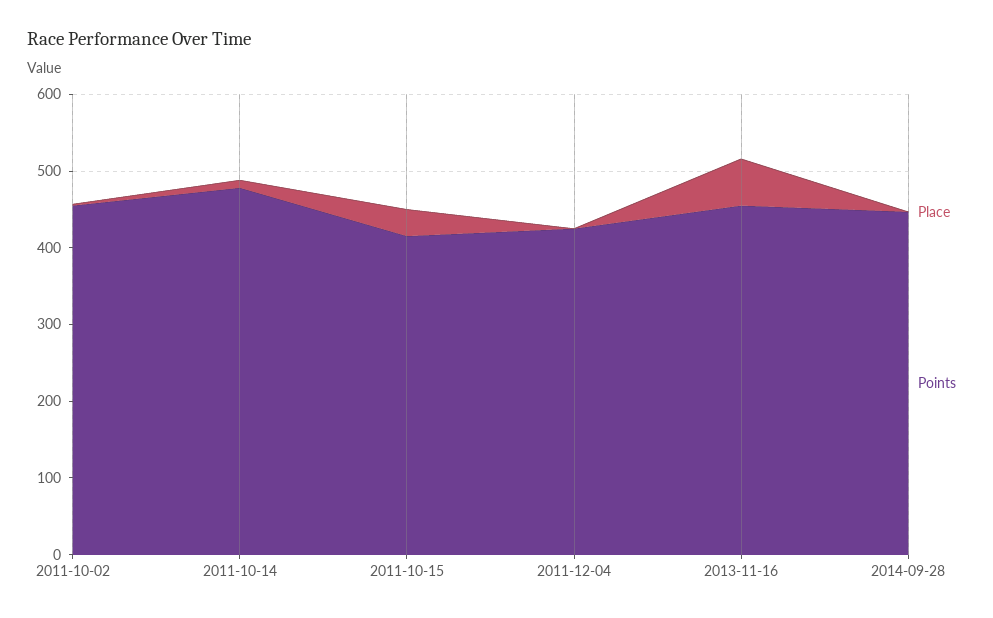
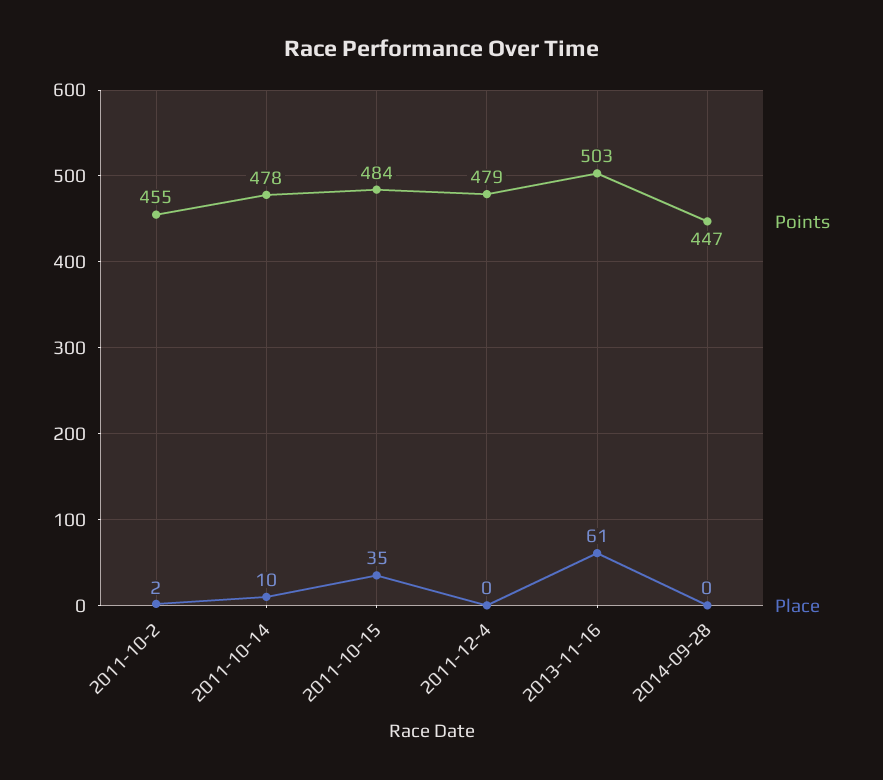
  {
    "Place": {
      "2011-10-02": 2,
      "2011-10-14": 10,
      "2011-10-15": 35,
      "2011-12-04": 0,
      "2013-11-16": 61,
      "2014-09-28": 0
    },
    "Points": {
      "2011-10-02": 455,
      "2011-10-14": 478,
-     "2011-10-15": 420,
+     "2011-10-15": 484,
-     "2011-12-04": 420,
+     "2011-12-04": 479,
-     "2013-11-16": 460,
+     "2013-11-16": 503,
      "2014-09-28": 447
    }
  }

